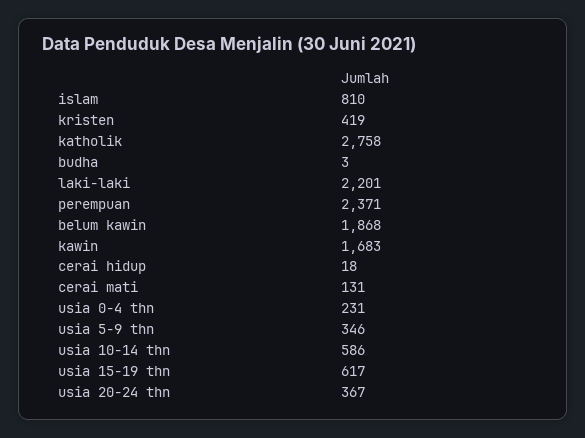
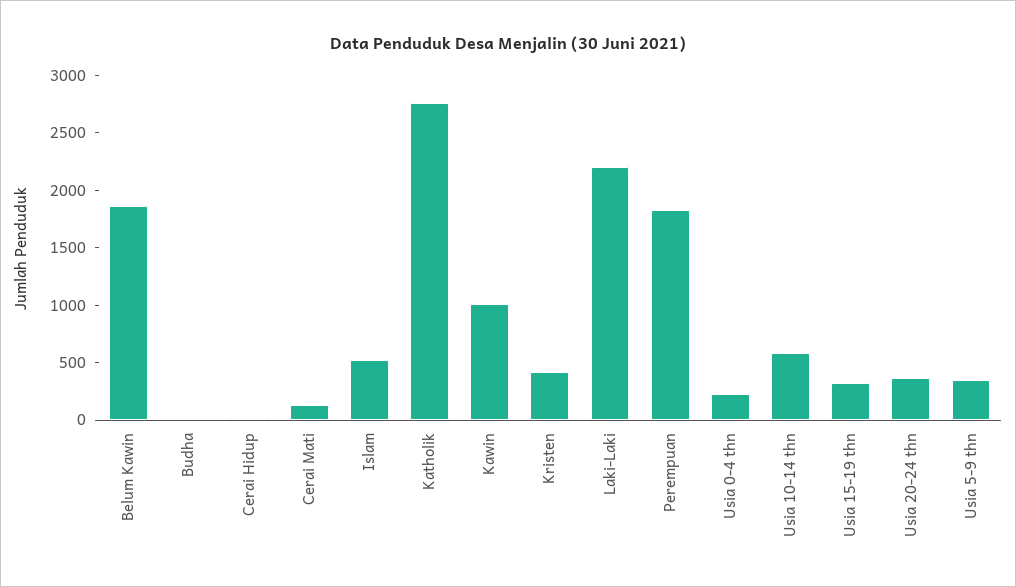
  {
-   "islam": 810,
+   "islam": 500,
    "kristen": 419,
    "katholik": 2758,
    "budha": 3,
    "laki-laki": 2201,
-   "perempuan": 2371,
+   "perempuan": 1800,
    "belum kawin": 1868,
-   "kawin": 1683,
+   "kawin": 1000,
    "cerai hidup": 18,
    "cerai mati": 131,
    "usia 0-4 thn": 231,
    "usia 5-9 thn": 346,
    "usia 10-14 thn": 586,
-   "usia 15-19 thn": 617,
+   "usia 15-19 thn": 300,
    "usia 20-24 thn": 367
  }

